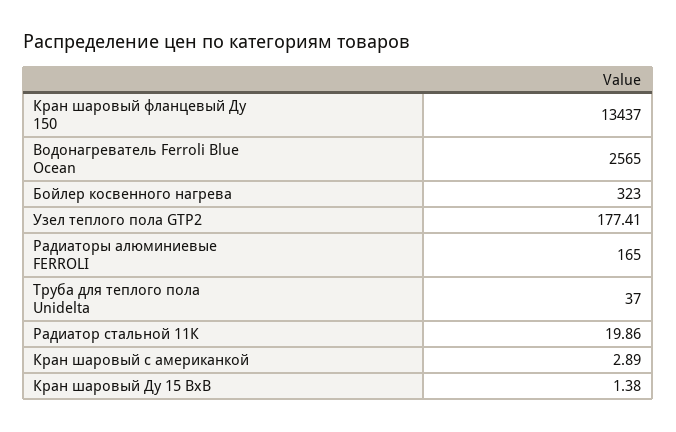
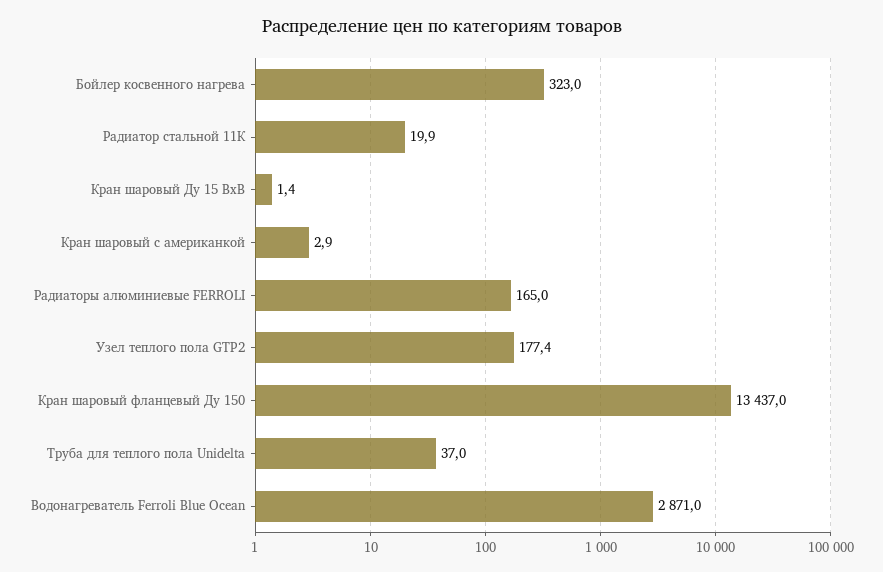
  {
    "Кран шаровый фланцевый Ду 150": 13437,
-   "Водонагреватель Ferroli Blue Ocean": 2565,
+   "Водонагреватель Ferroli Blue Ocean": 2871,
    "Бойлер косвенного нагрева": 323,
    "Узел теплого пола GTP2": 177.41,
    "Радиаторы алюминиевые FERROLI": 165,
    "Труба для теплого пола Unidelta": 37,
    "Радиатор стальной 11К": 19.86,
    "Кран шаровый с американкой": 2.89,
    "Кран шаровый Ду 15 ВхВ": 1.38
  }

